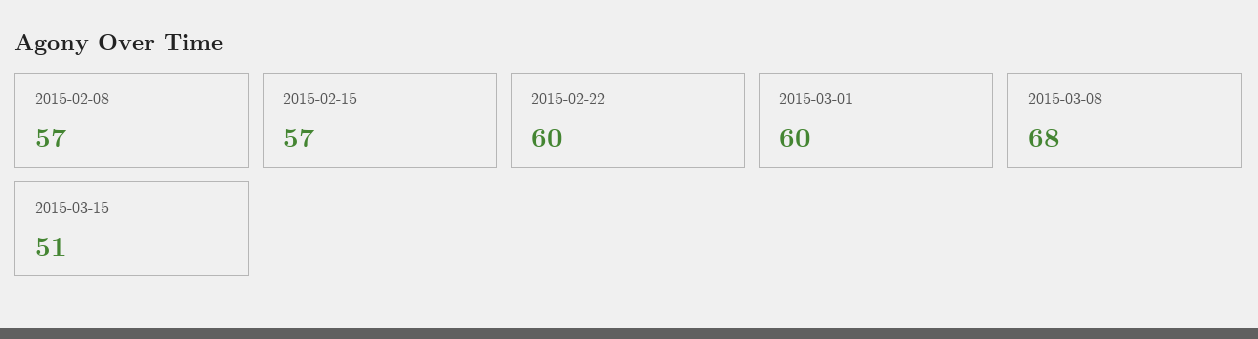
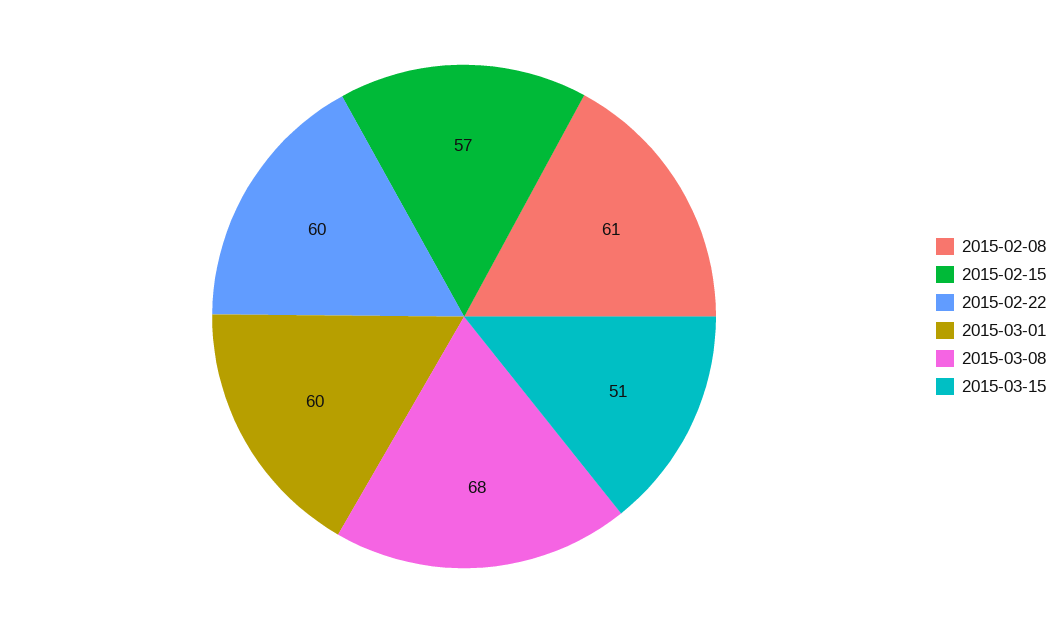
  {
-   "2015-02-08": 57,
+   "2015-02-08": 61,
    "2015-02-15": 57,
    "2015-02-22": 60,
    "2015-03-01": 60,
    "2015-03-08": 68,
    "2015-03-15": 51
  }

